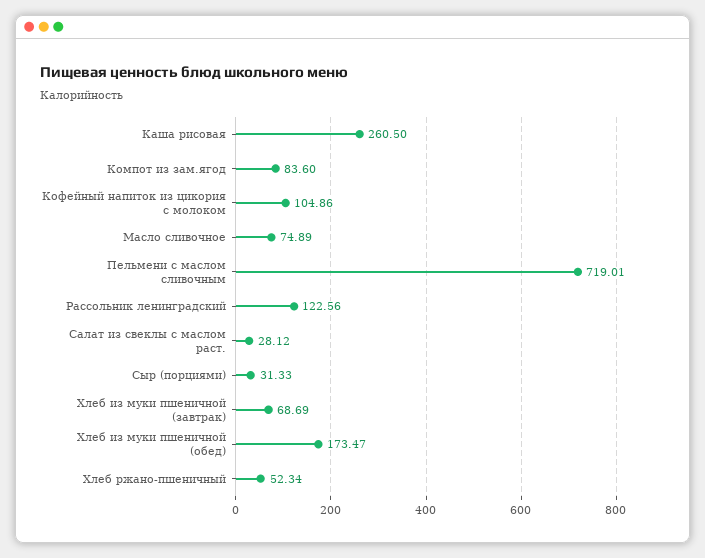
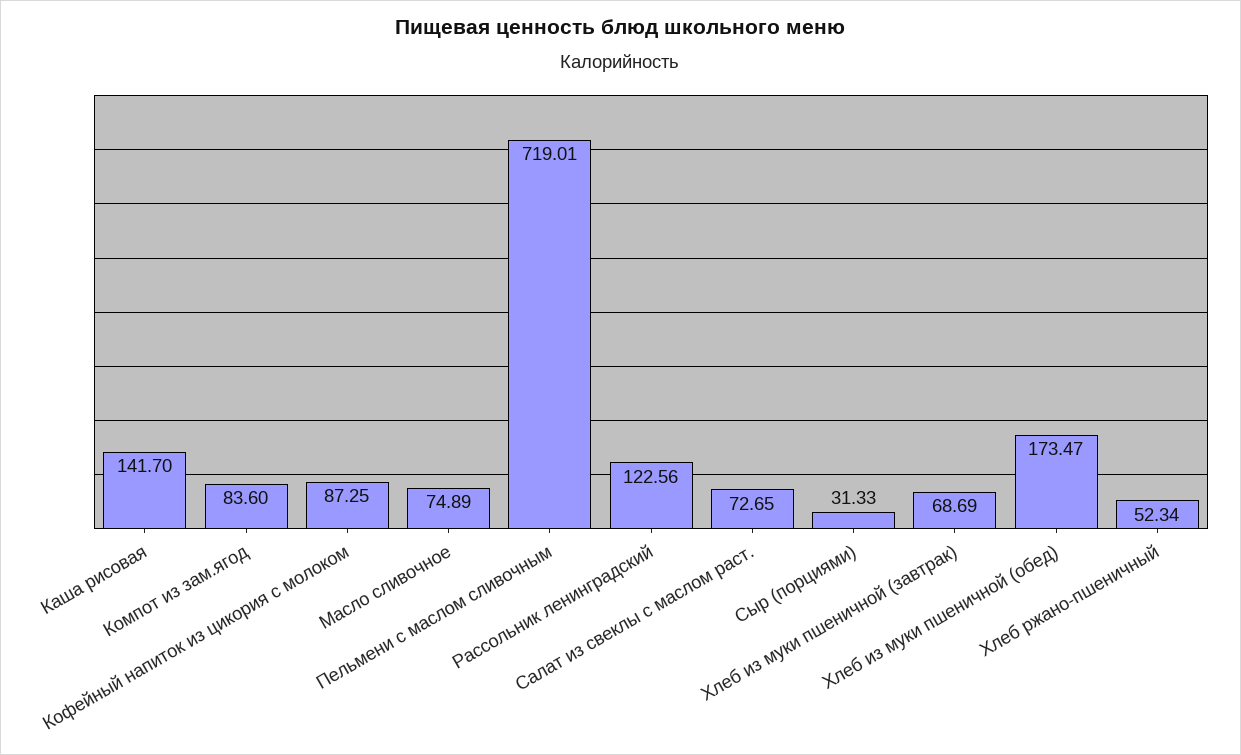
  {
-   "Каша рисовая": 260.5,
+   "Каша рисовая": 141.7,
    "Компот из зам.ягод": 83.6,
-   "Кофейный напиток из цикория с молоком": 104.86,
+   "Кофейный напиток из цикория с молоком": 87.25,
    "Масло сливочное": 74.89,
    "Пельмени с маслом сливочным": 719.01,
    "Рассольник ленинградский": 122.56,
-   "Салат из свеклы с маслом раст.": 28.12,
+   "Салат из свеклы с маслом раст.": 72.65,
    "Сыр (порциями)": 31.33,
    "Хлеб из муки пшеничной (завтрак)": 68.69,
    "Хлеб из муки пшеничной (обед)": 173.47,
    "Хлеб ржано-пшеничный": 52.34
  }

